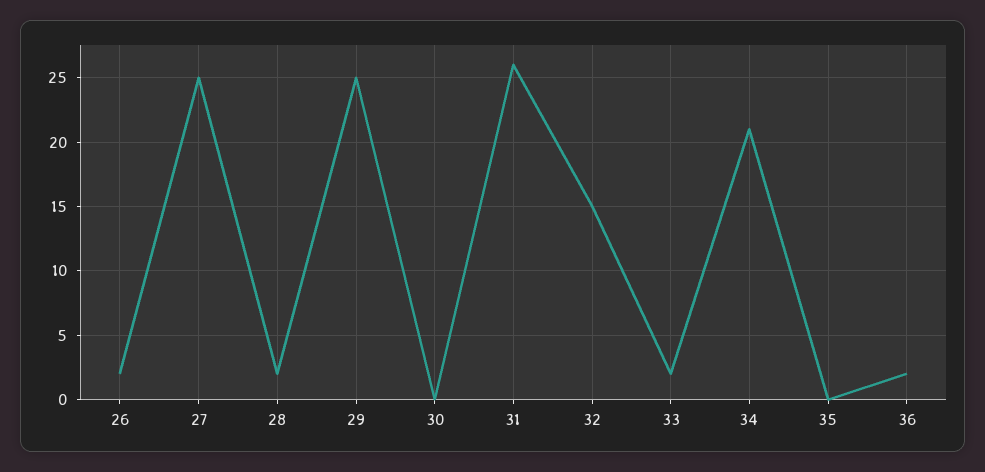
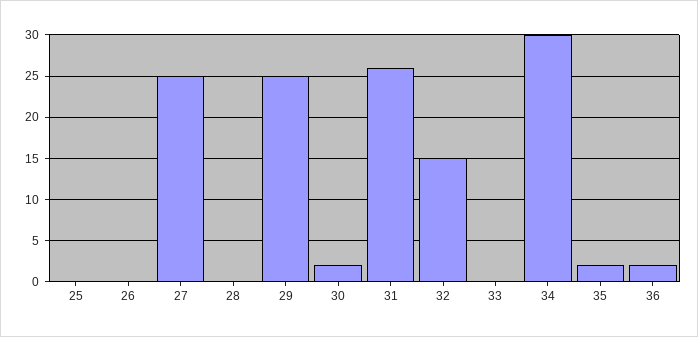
  {
-   "26": 2,
+   "26": 0,
    "27": 25,
-   "28": 2,
+   "28": 0,
    "29": 25,
-   "30": 0,
+   "30": 2,
    "31": 26,
    "32": 15,
-   "33": 2,
+   "33": 0,
-   "34": 21,
+   "34": 30,
-   "35": 0,
+   "35": 2,
-   "36": 2
+   "36": 2,
+   "25": 0
  }

